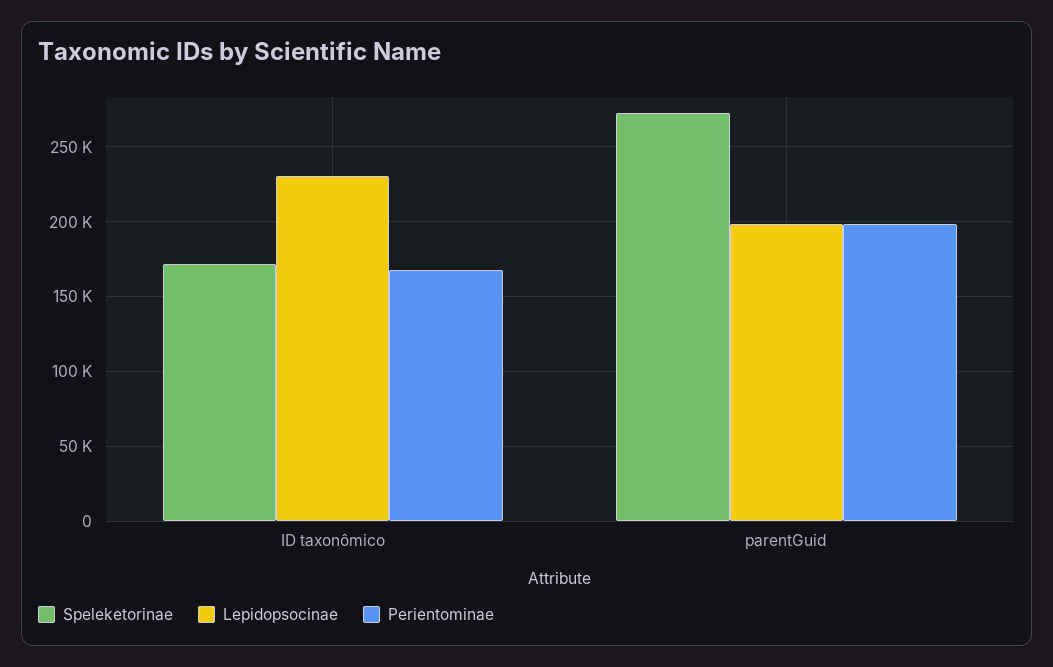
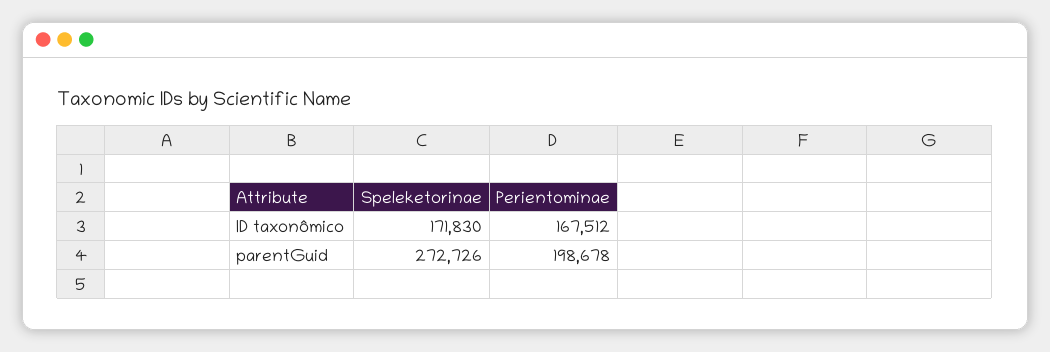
  {
    "Speleketorinae": {
      "ID taxonômico": 171830,
      "parentGuid": 272726
    },
-   "Lepidopsocinae": {
-     "ID taxonômico": 230000,
-     "parentGuid": 200000
-   },
    "Perientominae": {
      "ID taxonômico": 167512,
      "parentGuid": 198678
    }
  }

